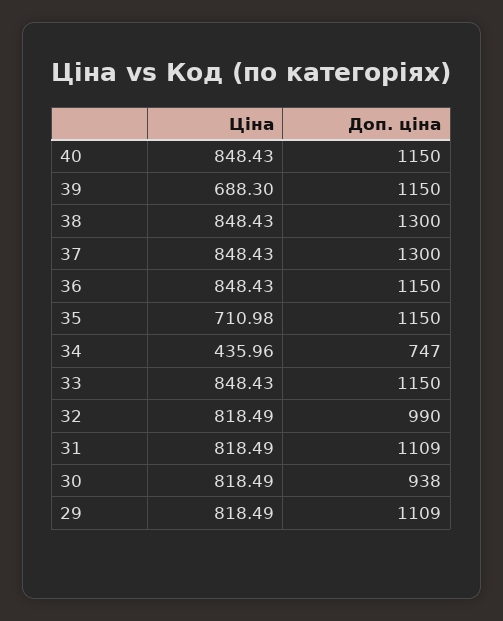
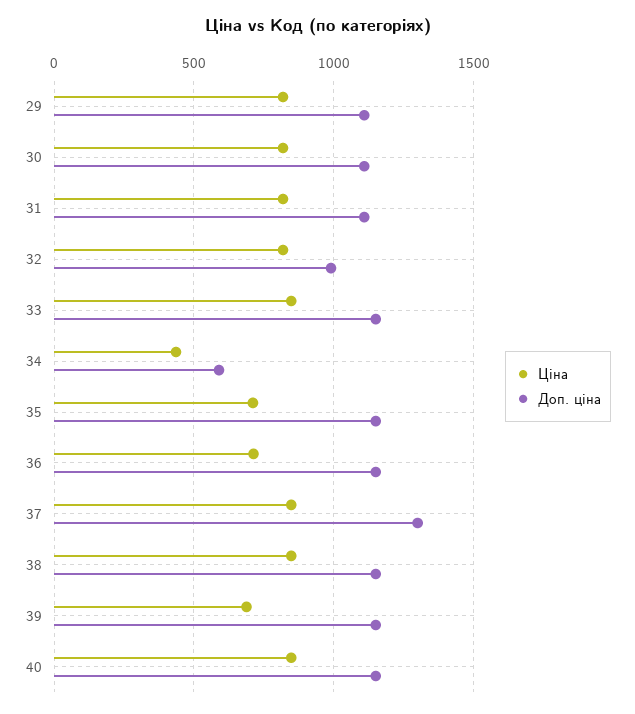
  {
    "Ціна": {
      "40": 848.43,
      "39": 688.3,
      "38": 848.43,
      "37": 848.43,
-     "36": 848.43,
+     "36": 700,
      "35": 710.98,
      "34": 435.96,
      "33": 848.43,
      "32": 818.49,
      "31": 818.49,
      "30": 818.49,
      "29": 818.49
    },
    "Доп. ціна": {
      "40": 1150,
      "39": 1150,
-     "38": 1300,
+     "38": 1150,
      "37": 1300,
      "36": 1150,
      "35": 1150,
-     "34": 747,
+     "34": 600,
      "33": 1150,
      "32": 990,
      "31": 1109,
-     "30": 938,
+     "30": 1100,
      "29": 1109
    }
  }

